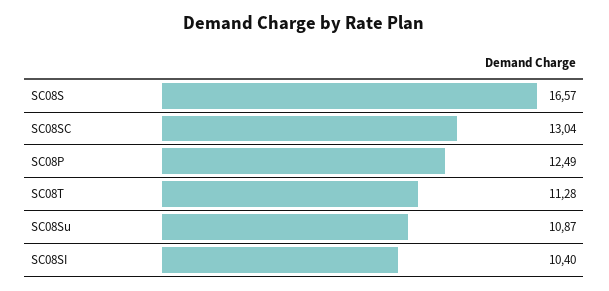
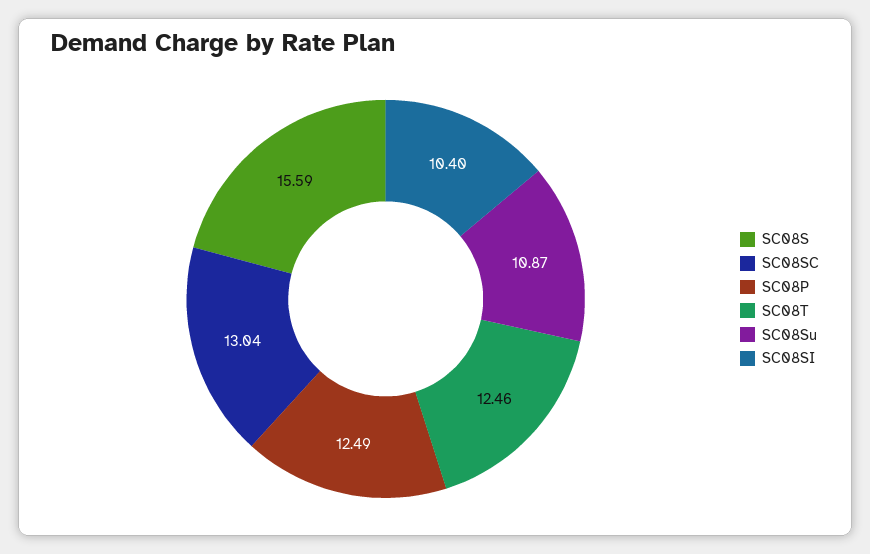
  {
-   "SC08S": 16.57,
+   "SC08S": 15.59,
    "SC08SC": 13.04,
    "SC08P": 12.49,
-   "SC08T": 11.28,
+   "SC08T": 12.46,
    "SC08Su": 10.87,
    "SC08SI": 10.4
  }

